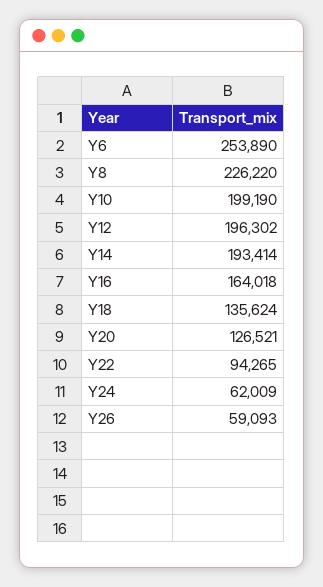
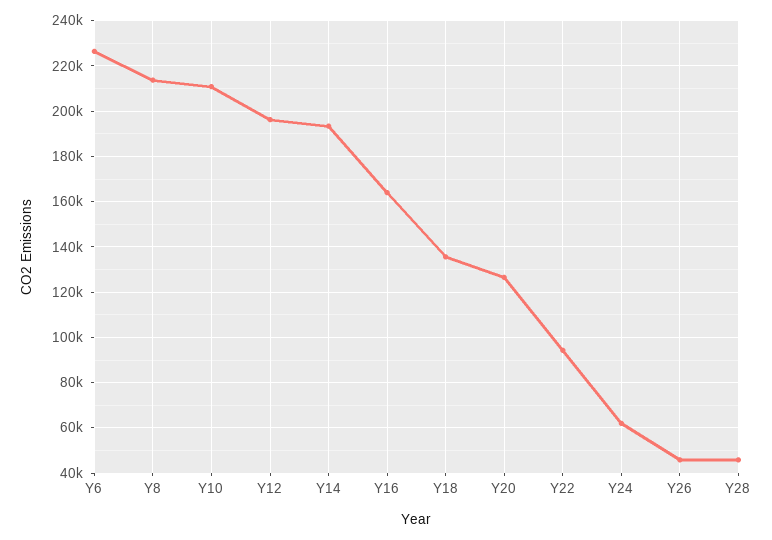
  {
-   "Y6": 253890,
+   "Y6": 225000,
-   "Y8": 226220,
+   "Y8": 215000,
-   "Y10": 199190,
+   "Y10": 210000,
    "Y12": 196302,
    "Y14": 193414,
    "Y16": 164018,
    "Y18": 135624,
    "Y20": 126521,
    "Y22": 94265,
    "Y24": 62009,
-   "Y26": 59093
+   "Y26": 45000,
+   "Y28": 45000
  }

